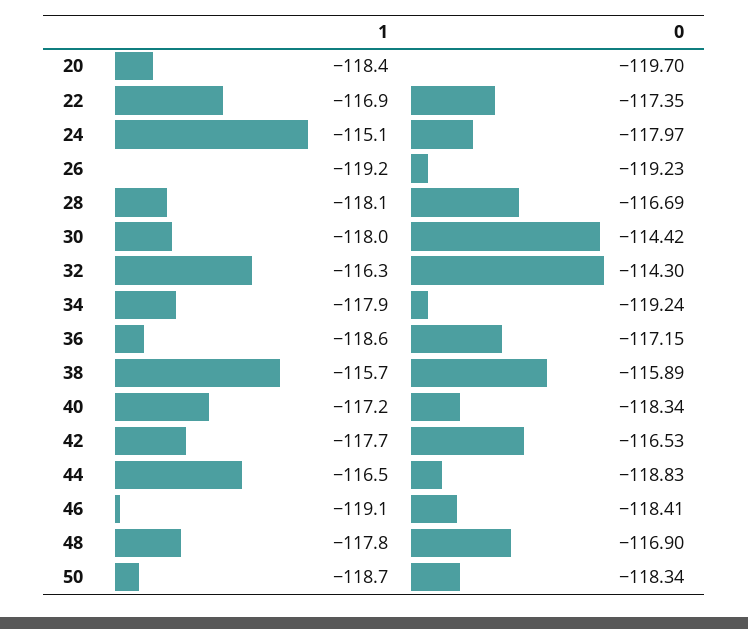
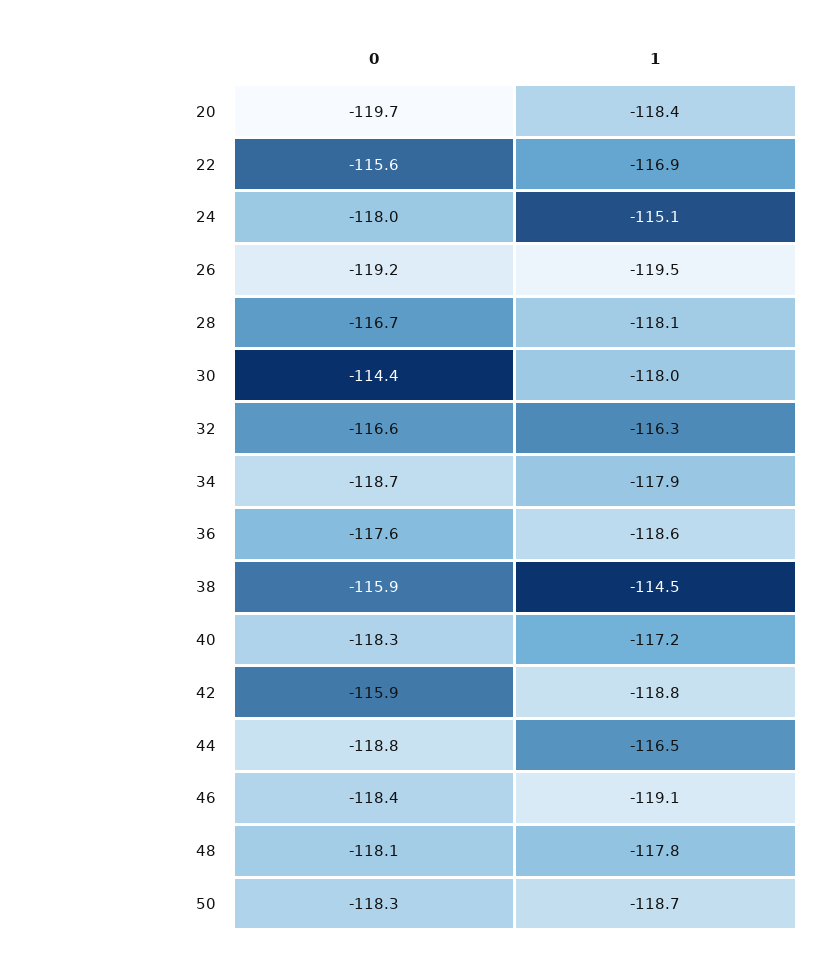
  {
    "1": {
      "20": -118.4,
      "22": -116.9,
      "24": -115.1,
-     "26": -119.2,
+     "26": -119.5,
      "28": -118.1,
      "30": -118,
      "32": -116.3,
      "34": -117.9,
      "36": -118.6,
-     "38": -115.7,
+     "38": -114.5,
      "40": -117.2,
-     "42": -117.7,
+     "42": -118.8,
      "44": -116.5,
      "46": -119.1,
      "48": -117.8,
      "50": -118.7
    },
    "0": {
      "20": -119.7,
-     "22": -117.35,
+     "22": -115.6,
      "24": -117.97,
      "26": -119.23,
      "28": -116.69,
      "30": -114.42,
-     "32": -114.3,
+     "32": -116.6,
-     "34": -119.24,
+     "34": -118.7,
-     "36": -117.15,
+     "36": -117.6,
      "38": -115.89,
      "40": -118.34,
-     "42": -116.53,
+     "42": -115.9,
      "44": -118.83,
      "46": -118.41,
-     "48": -116.9,
+     "48": -118.1,
      "50": -118.34
    }
  }

